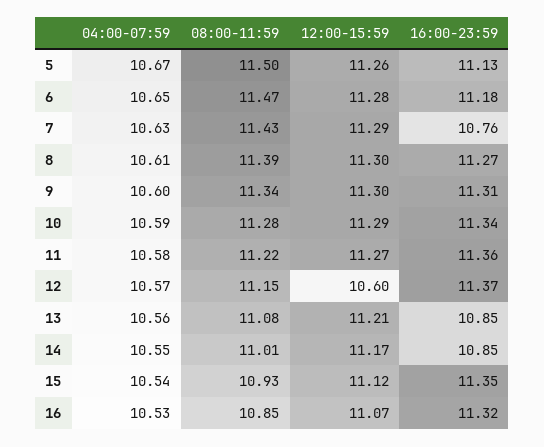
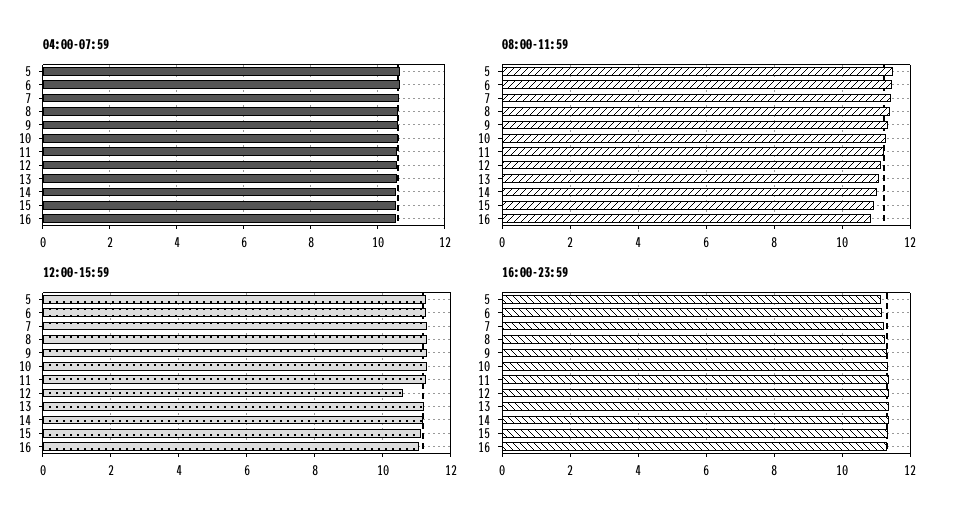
  {
    "04:00-07:59": {
      "5": 10.67,
      "6": 10.65,
      "7": 10.63,
      "8": 10.61,
      "9": 10.6,
      "10": 10.59,
      "11": 10.58,
      "12": 10.57,
      "13": 10.56,
      "14": 10.55,
      "15": 10.54,
      "16": 10.53
    },
    "08:00-11:59": {
      "5": 11.5,
      "6": 11.47,
      "7": 11.43,
      "8": 11.39,
      "9": 11.34,
      "10": 11.28,
      "11": 11.22,
      "12": 11.15,
      "13": 11.08,
      "14": 11.01,
      "15": 10.93,
      "16": 10.85
    },
    "12:00-15:59": {
      "5": 11.26,
      "6": 11.28,
      "7": 11.29,
      "8": 11.3,
      "9": 11.3,
      "10": 11.29,
      "11": 11.27,
      "12": 10.6,
      "13": 11.21,
      "14": 11.17,
      "15": 11.12,
      "16": 11.07
    },
    "16:00-23:59": {
      "5": 11.13,
      "6": 11.18,
-     "7": 10.76,
+     "7": 11.2,
      "8": 11.27,
      "9": 11.31,
      "10": 11.34,
      "11": 11.36,
      "12": 11.37,
-     "13": 10.85,
+     "13": 11.4,
-     "14": 10.85,
+     "14": 11.4,
      "15": 11.35,
      "16": 11.32
    }
  }

